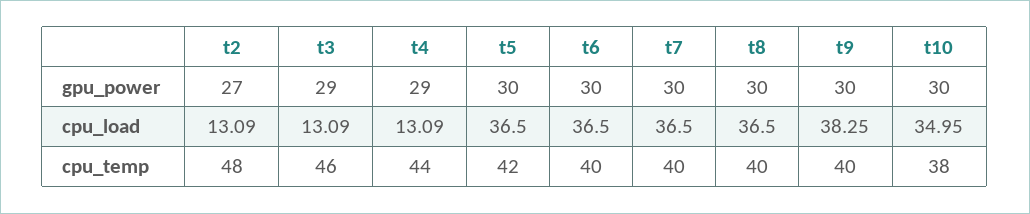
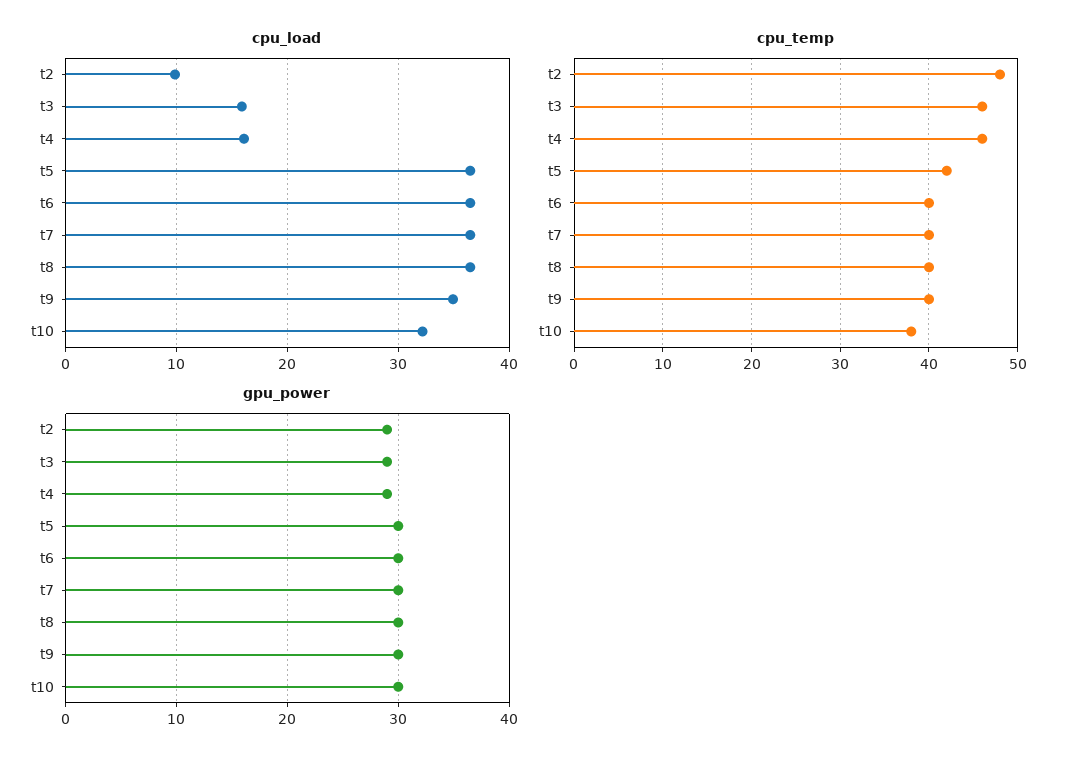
  {
    "gpu_power": {
-     "t2": 27,
+     "t2": 29,
      "t3": 29,
      "t4": 29,
      "t5": 30,
      "t6": 30,
      "t7": 30,
      "t8": 30,
      "t9": 30,
      "t10": 30
    },
    "cpu_load": {
-     "t2": 13.09,
+     "t2": 10,
-     "t3": 13.09,
+     "t3": 16,
-     "t4": 13.09,
+     "t4": 16,
      "t5": 36.5,
      "t6": 36.5,
      "t7": 36.5,
      "t8": 36.5,
-     "t9": 38.25,
+     "t9": 35,
-     "t10": 34.95
+     "t10": 32
    },
    "cpu_temp": {
      "t2": 48,
      "t3": 46,
-     "t4": 44,
+     "t4": 46,
      "t5": 42,
      "t6": 40,
      "t7": 40,
      "t8": 40,
      "t9": 40,
      "t10": 38
    }
  }

